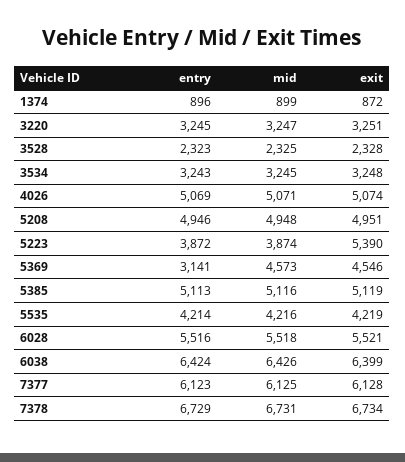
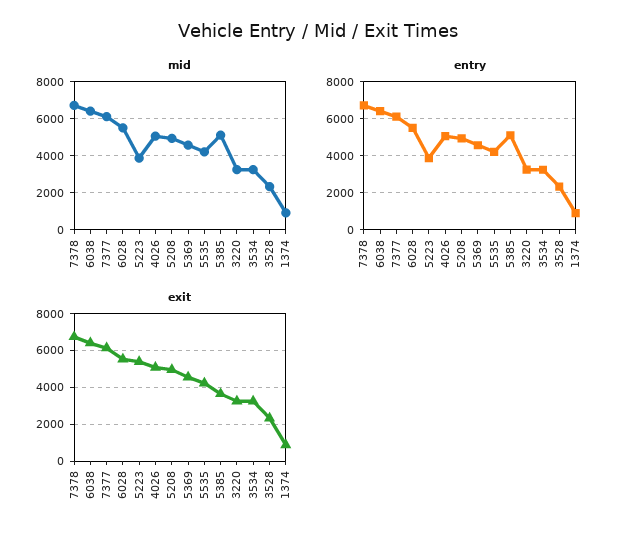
  {
    "entry": {
      "1374": 896,
      "3220": 3245,
      "3528": 2323,
      "3534": 3243,
      "4026": 5069,
      "5208": 4946,
      "5223": 3872,
-     "5369": 3141,
+     "5369": 4500,
      "5385": 5113,
      "5535": 4214,
      "6028": 5516,
      "6038": 6424,
      "7377": 6123,
      "7378": 6729
    },
    "mid": {
      "1374": 899,
      "3220": 3247,
      "3528": 2325,
      "3534": 3245,
      "4026": 5071,
      "5208": 4948,
      "5223": 3874,
      "5369": 4573,
      "5385": 5116,
      "5535": 4216,
      "6028": 5518,
      "6038": 6426,
      "7377": 6125,
      "7378": 6731
    },
    "exit": {
      "1374": 872,
      "3220": 3251,
      "3528": 2328,
      "3534": 3248,
      "4026": 5074,
      "5208": 4951,
      "5223": 5390,
      "5369": 4546,
-     "5385": 5119,
+     "5385": 3500,
      "5535": 4219,
      "6028": 5521,
      "6038": 6399,
      "7377": 6128,
      "7378": 6734
    }
  }

